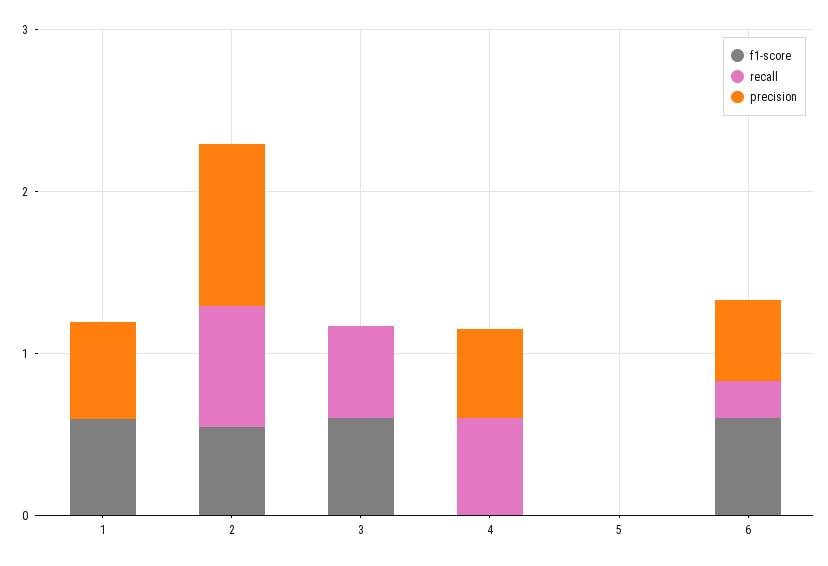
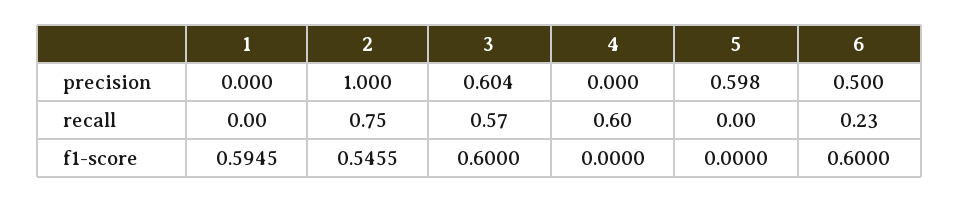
  {
    "f1-score": {
      "1": 0.5945,
      "2": 0.5455,
      "3": 0.6,
      "4": 0,
      "5": 0,
      "6": 0.6
    },
    "recall": {
      "1": 0,
      "2": 0.75,
      "3": 0.57,
      "4": 0.6,
      "5": 0,
      "6": 0.23
    },
    "precision": {
-     "1": 0.6,
+     "1": 0,
      "2": 1,
-     "3": 0,
+     "3": 0.604,
-     "4": 0.6,
+     "4": 0,
-     "5": 0,
+     "5": 0.598,
      "6": 0.5
    }
  }

